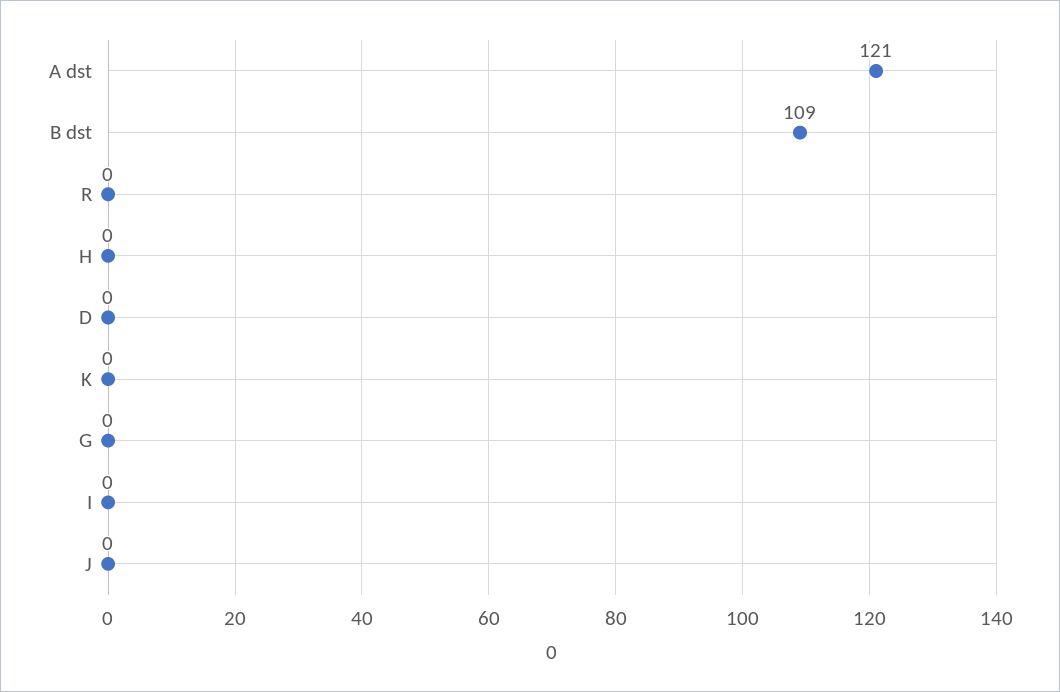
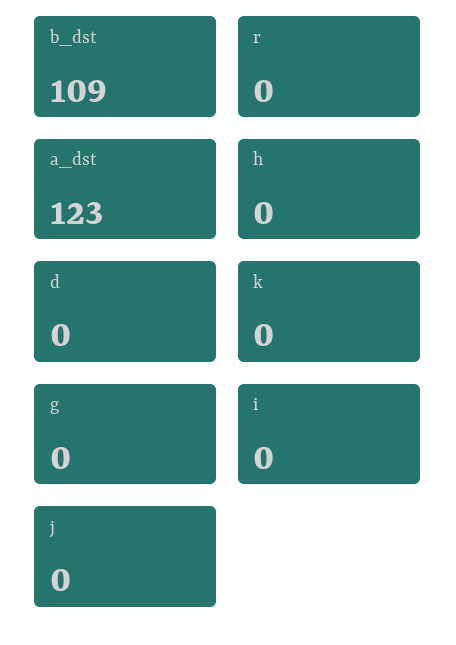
  {
-   "A dst": 121,
+   "A dst": 123,
    "B dst": 109,
    "R": 0,
    "H": 0,
    "D": 0,
    "K": 0,
    "G": 0,
    "I": 0,
    "J": 0
  }

